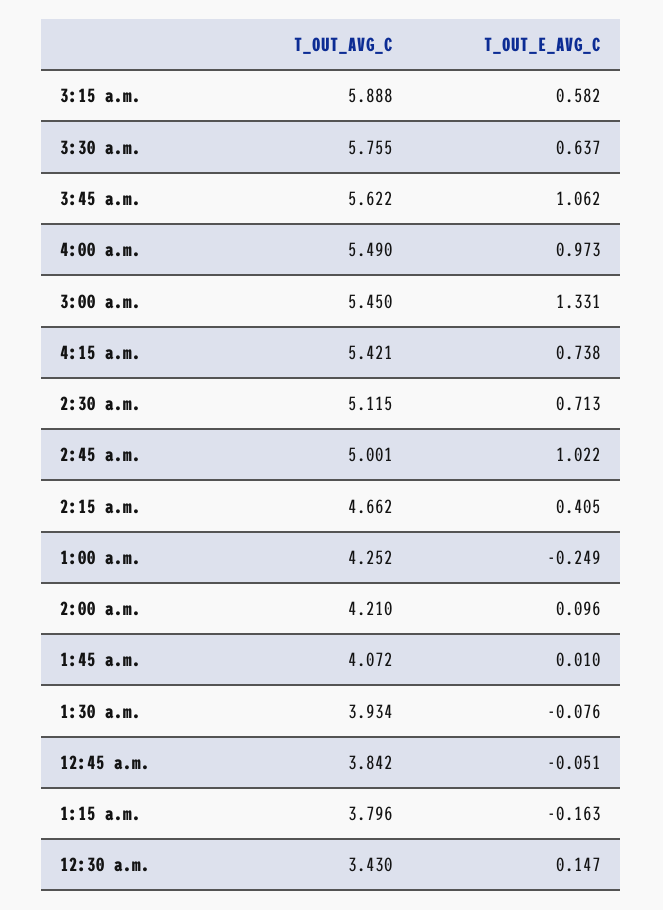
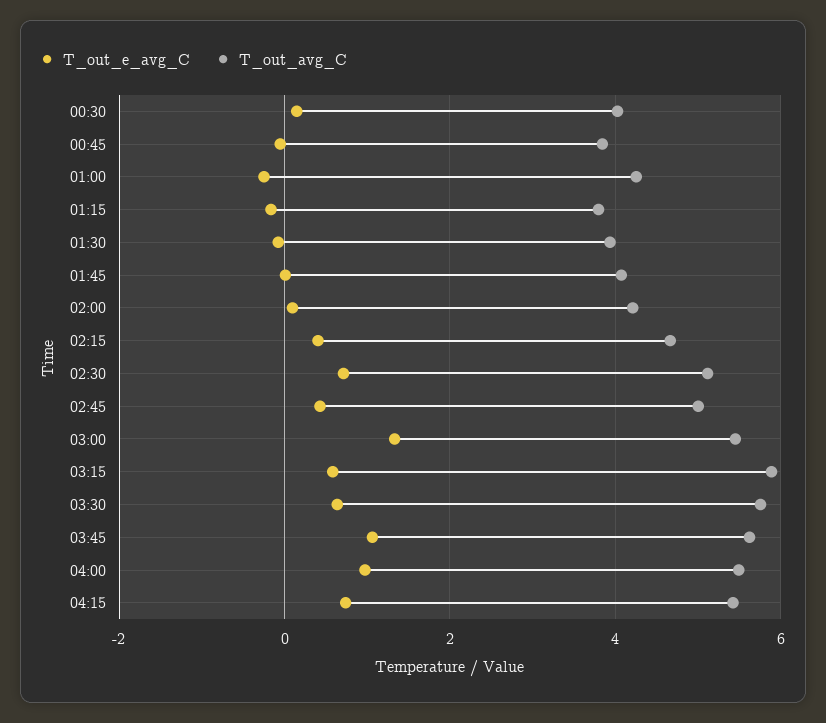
  {
    "T_OUT_AVG_C": {
      "3:15 a.m.": 5.888,
      "3:30 a.m.": 5.755,
      "3:45 a.m.": 5.622,
      "4:00 a.m.": 5.49,
      "3:00 a.m.": 5.45,
      "4:15 a.m.": 5.421,
      "2:30 a.m.": 5.115,
      "2:45 a.m.": 5.001,
      "2:15 a.m.": 4.662,
      "1:00 a.m.": 4.252,
      "2:00 a.m.": 4.21,
      "1:45 a.m.": 4.072,
      "1:30 a.m.": 3.934,
      "12:45 a.m.": 3.842,
      "1:15 a.m.": 3.796,
-     "12:30 a.m.": 3.43
+     "12:30 a.m.": 4
    },
    "T_OUT_E_AVG_C": {
      "3:15 a.m.": 0.582,
      "3:30 a.m.": 0.637,
      "3:45 a.m.": 1.062,
      "4:00 a.m.": 0.973,
      "3:00 a.m.": 1.331,
      "4:15 a.m.": 0.738,
      "2:30 a.m.": 0.713,
-     "2:45 a.m.": 1.022,
+     "2:45 a.m.": 0.4,
      "2:15 a.m.": 0.405,
      "1:00 a.m.": -0.249,
      "2:00 a.m.": 0.096,
      "1:45 a.m.": 0.01,
      "1:30 a.m.": -0.076,
      "12:45 a.m.": -0.051,
      "1:15 a.m.": -0.163,
      "12:30 a.m.": 0.147
    }
  }

